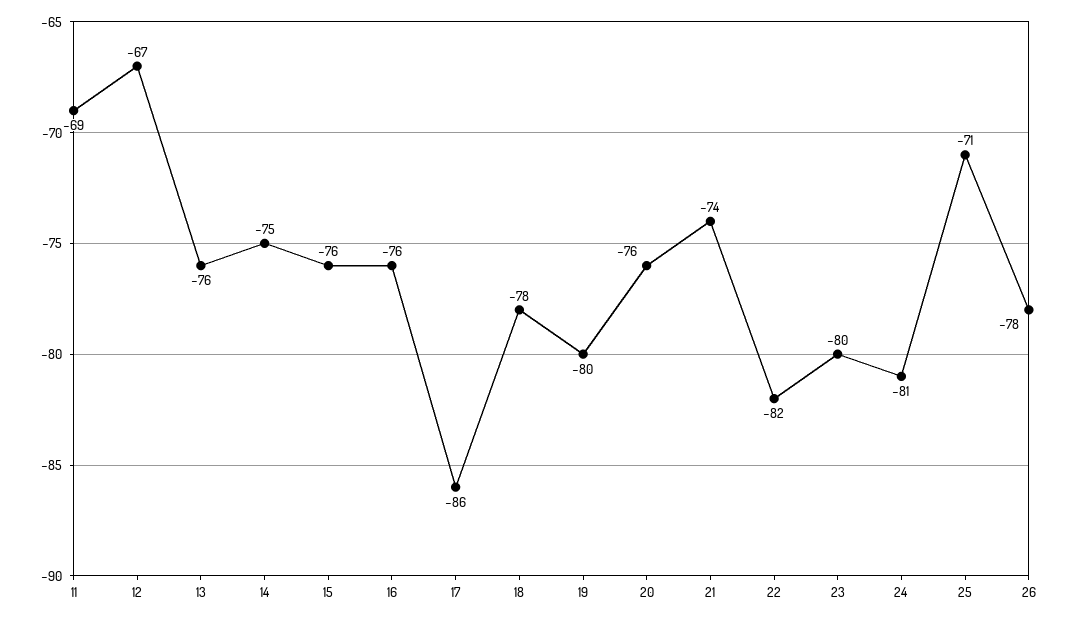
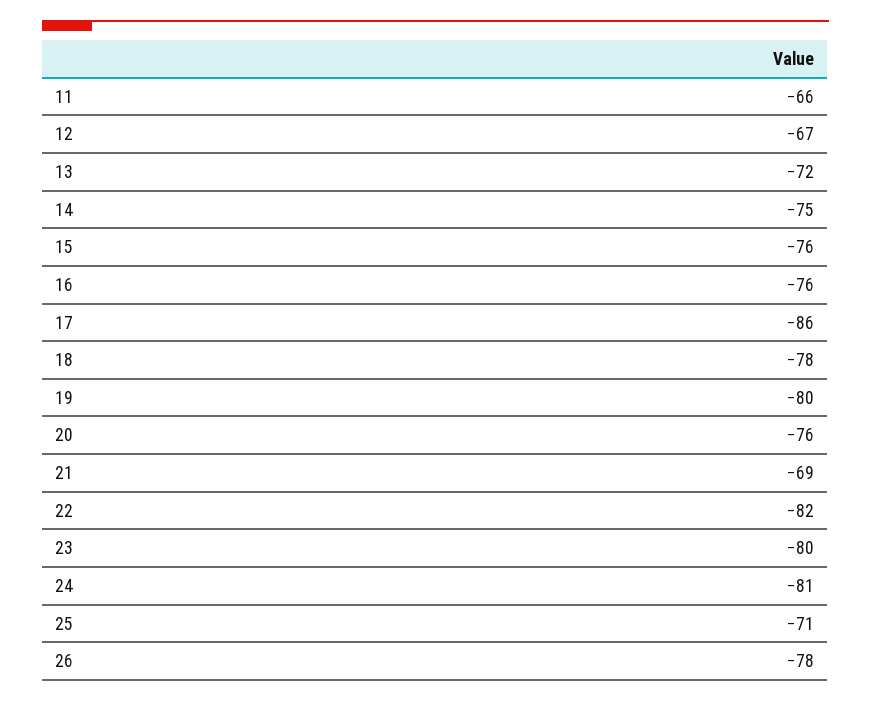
  {
-   "11": -69,
+   "11": -66,
    "12": -67,
-   "13": -76,
+   "13": -72,
    "14": -75,
    "15": -76,
    "16": -76,
    "17": -86,
    "18": -78,
    "19": -80,
    "20": -76,
-   "21": -74,
+   "21": -69,
    "22": -82,
    "23": -80,
    "24": -81,
    "25": -71,
    "26": -78
  }

